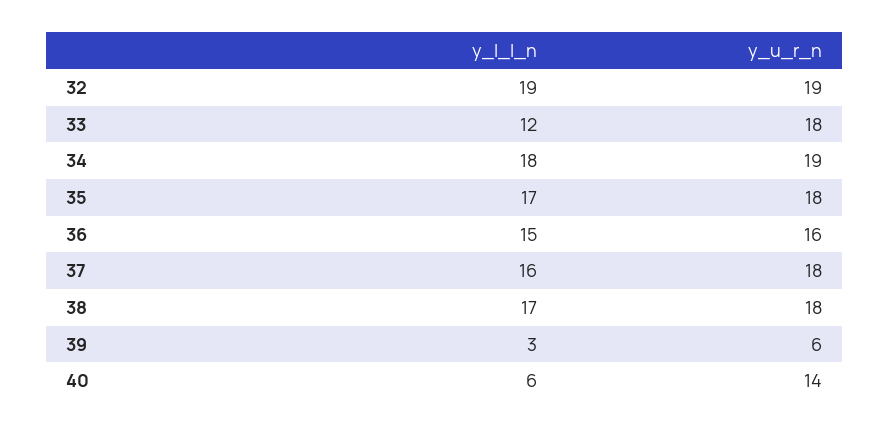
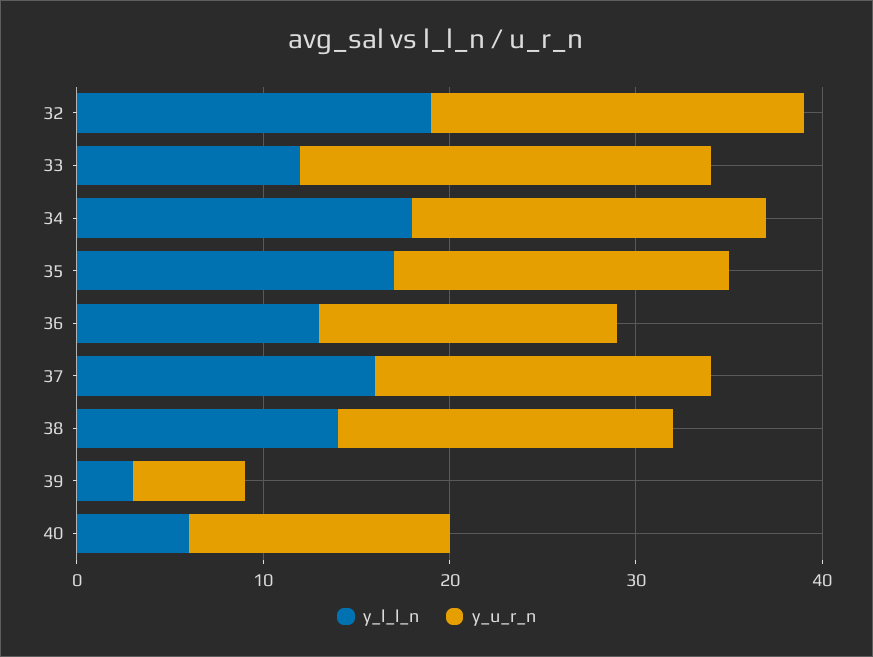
  {
    "y_l_l_n": {
      "32": 19,
      "33": 12,
      "34": 18,
      "35": 17,
-     "36": 15,
+     "36": 13,
      "37": 16,
-     "38": 17,
+     "38": 14,
      "39": 3,
      "40": 6
    },
    "y_u_r_n": {
-     "32": 19,
+     "32": 20,
-     "33": 18,
+     "33": 22,
      "34": 19,
      "35": 18,
      "36": 16,
      "37": 18,
      "38": 18,
      "39": 6,
      "40": 14
    }
  }

